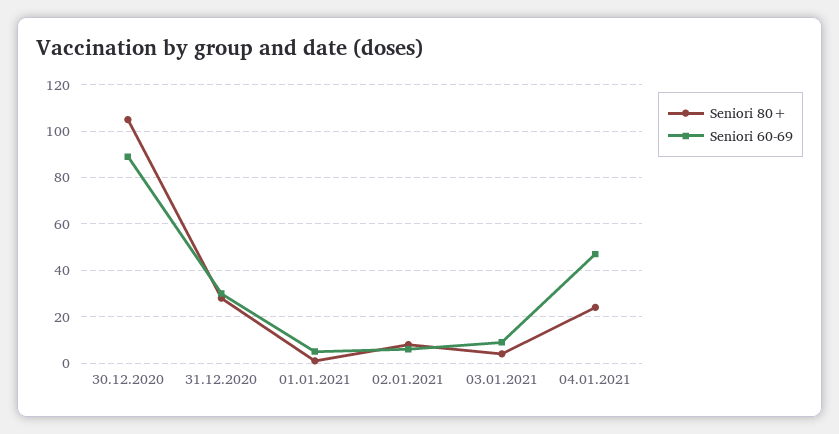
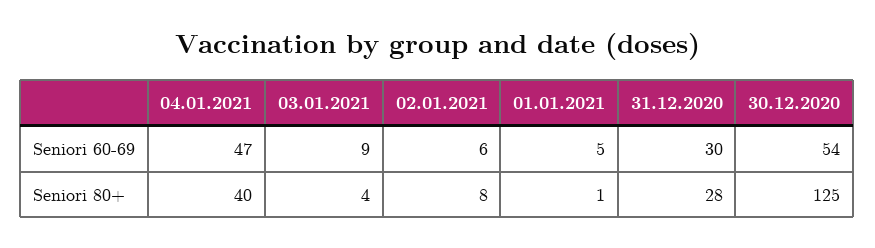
  {
    "Seniori 80+": {
-     "30.12.2020": 105,
+     "30.12.2020": 125,
      "31.12.2020": 28,
      "01.01.2021": 1,
      "02.01.2021": 8,
      "03.01.2021": 4,
-     "04.01.2021": 25
+     "04.01.2021": 40
    },
    "Seniori 60-69": {
-     "30.12.2020": 90,
+     "30.12.2020": 54,
      "31.12.2020": 30,
      "01.01.2021": 5,
      "02.01.2021": 6,
      "03.01.2021": 9,
      "04.01.2021": 47
    }
  }

